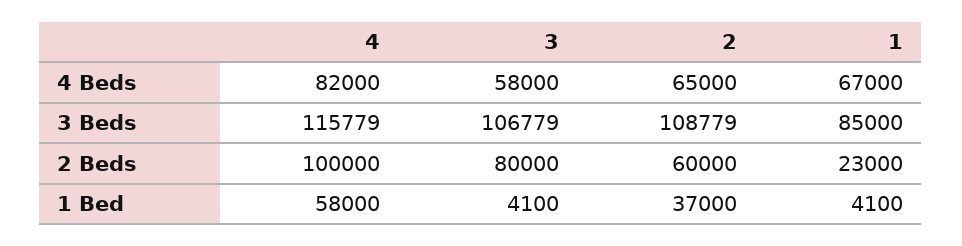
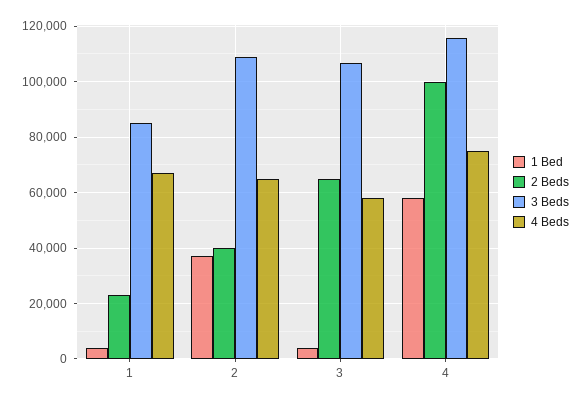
  {
    "4 Beds": {
-     "4": 82000,
+     "4": 75000,
      "3": 58000,
      "2": 65000,
      "1": 67000
    },
    "3 Beds": {
      "4": 115779,
      "3": 106779,
      "2": 108779,
      "1": 85000
    },
    "2 Beds": {
      "4": 100000,
-     "3": 80000,
+     "3": 65000,
-     "2": 60000,
+     "2": 40000,
      "1": 23000
    },
    "1 Bed": {
      "4": 58000,
      "3": 4100,
      "2": 37000,
      "1": 4100
    }
  }

